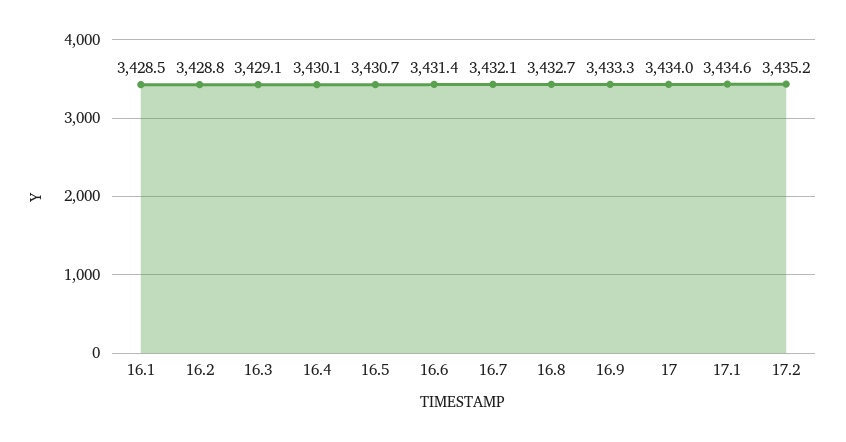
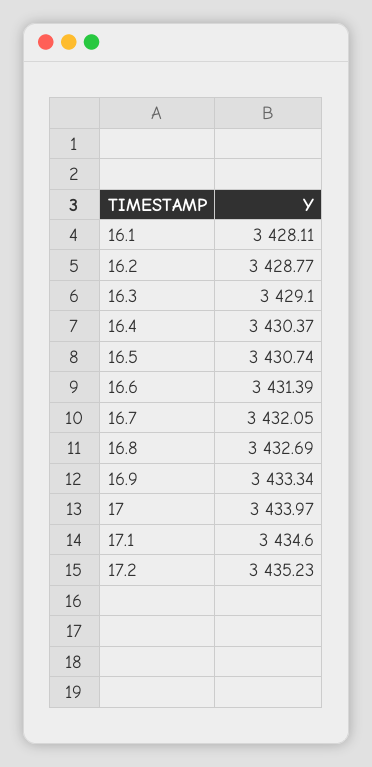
  {
-   "16.1": 3428.5,
+   "16.1": 3428.11,
    "16.2": 3428.77,
    "16.3": 3429.1,
-   "16.4": 3430.1,
+   "16.4": 3430.37,
    "16.5": 3430.74,
    "16.6": 3431.39,
    "16.7": 3432.05,
    "16.8": 3432.69,
    "16.9": 3433.34,
    "17": 3433.97,
    "17.1": 3434.6,
    "17.2": 3435.23
  }

